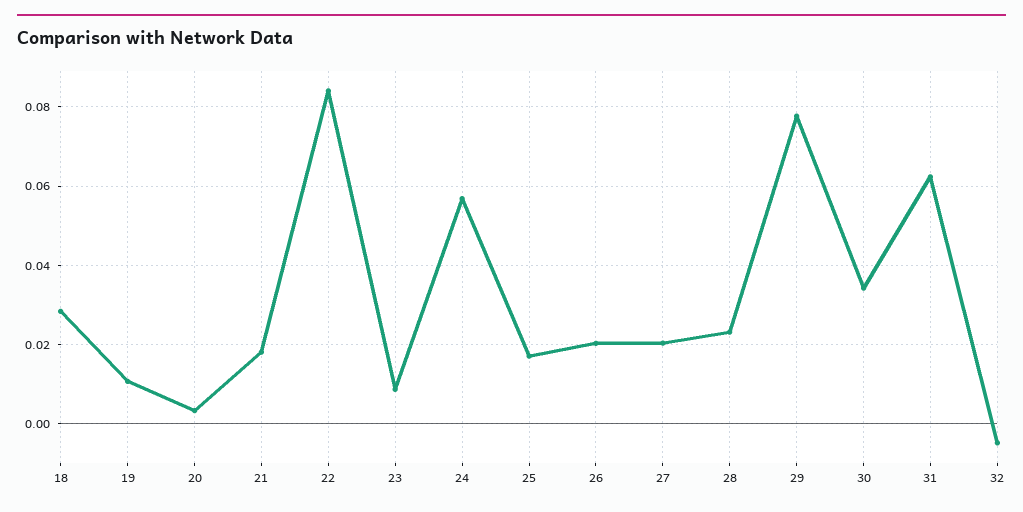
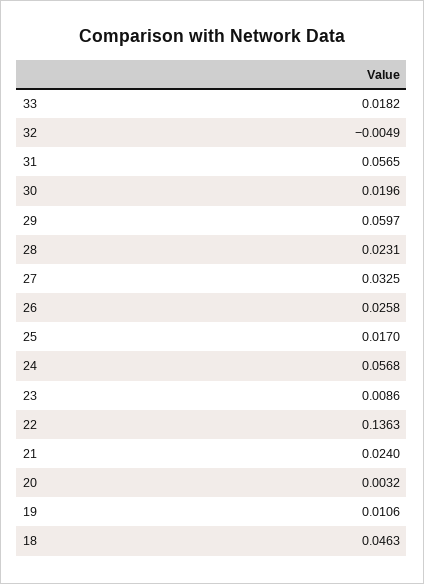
  {
-   "18": 0.028,
+   "18": 0.0463,
    "19": 0.0106,
    "20": 0.0032,
-   "21": 0.018,
+   "21": 0.024,
-   "22": 0.084,
+   "22": 0.1363,
    "23": 0.0086,
    "24": 0.0568,
    "25": 0.017,
-   "26": 0.02,
+   "26": 0.0258,
-   "27": 0.02,
+   "27": 0.0325,
    "28": 0.0231,
-   "29": 0.078,
+   "29": 0.0597,
-   "30": 0.034,
+   "30": 0.0196,
-   "31": 0.062,
+   "31": 0.0565,
-   "32": -0.0049
+   "32": -0.0049,
+   "33": 0.0182
  }

